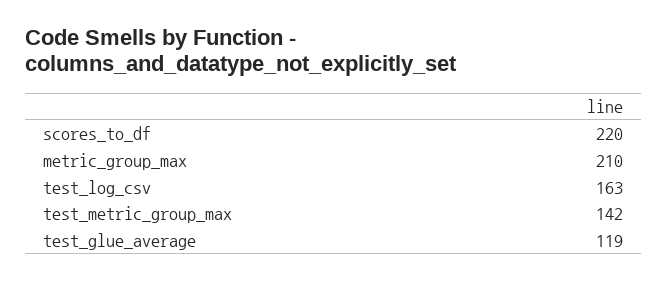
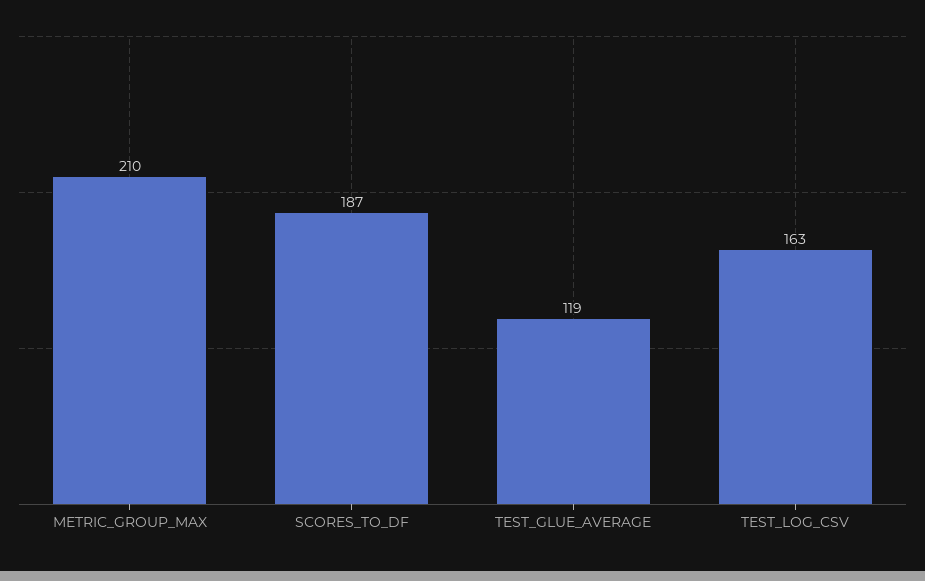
  {
-   "scores_to_df": 220,
+   "scores_to_df": 187,
    "metric_group_max": 210,
    "test_log_csv": 163,
-   "test_metric_group_max": 142,
    "test_glue_average": 119
  }

